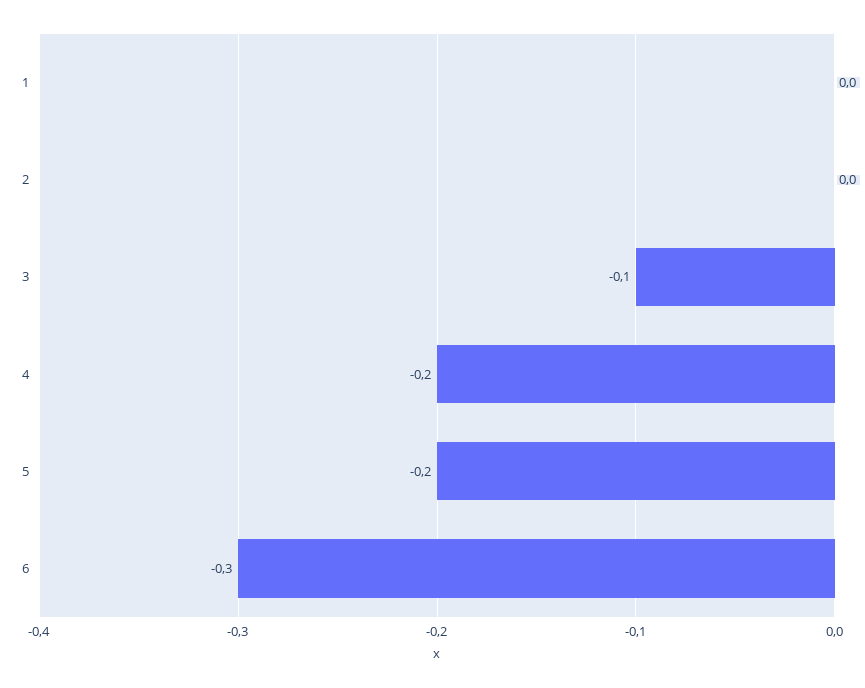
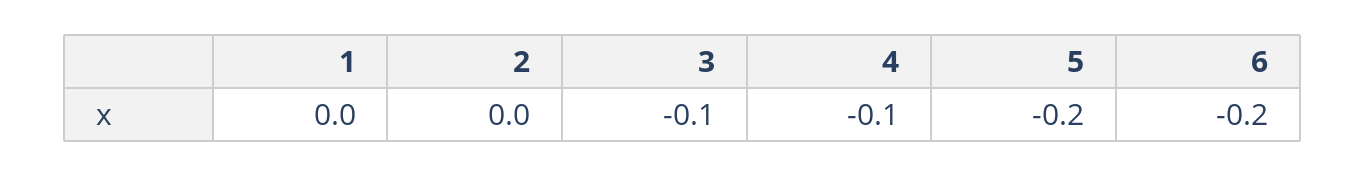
  {
    "1": 0,
    "2": 0,
    "3": -0.1,
-   "4": -0.2,
+   "4": -0.1,
    "5": -0.2,
-   "6": -0.3
+   "6": -0.2
  }

